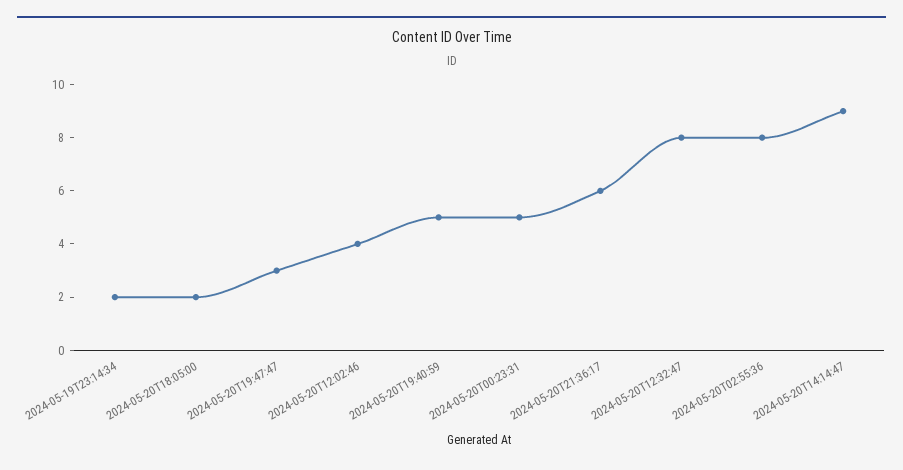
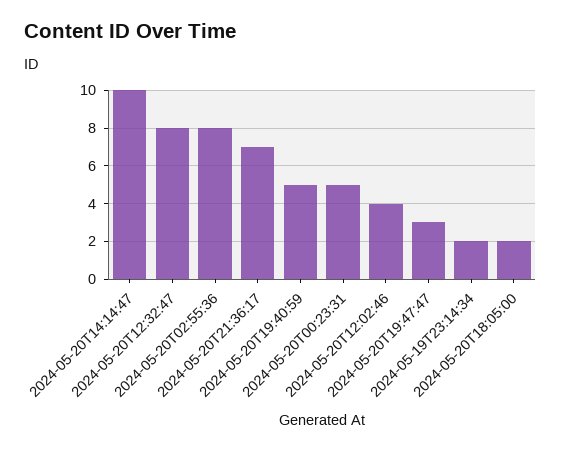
  {
    "2024-05-19T23:14:34": 2,
    "2024-05-20T18:05:00": 2,
    "2024-05-20T19:47:47": 3,
    "2024-05-20T12:02:46": 4,
    "2024-05-20T19:40:59": 5,
    "2024-05-20T00:23:31": 5,
-   "2024-05-20T21:36:17": 6,
+   "2024-05-20T21:36:17": 7,
    "2024-05-20T12:32:47": 8,
    "2024-05-20T02:55:36": 8,
-   "2024-05-20T14:14:47": 9
+   "2024-05-20T14:14:47": 10
  }

